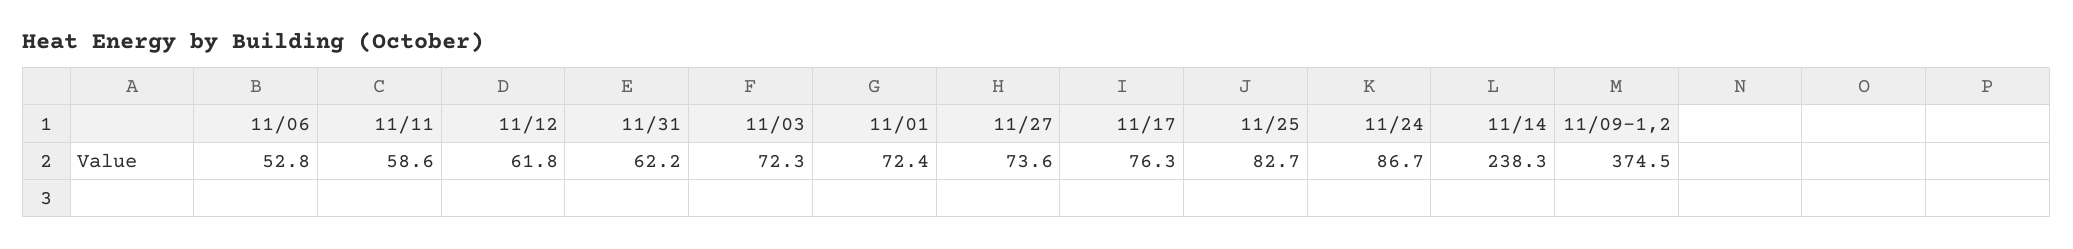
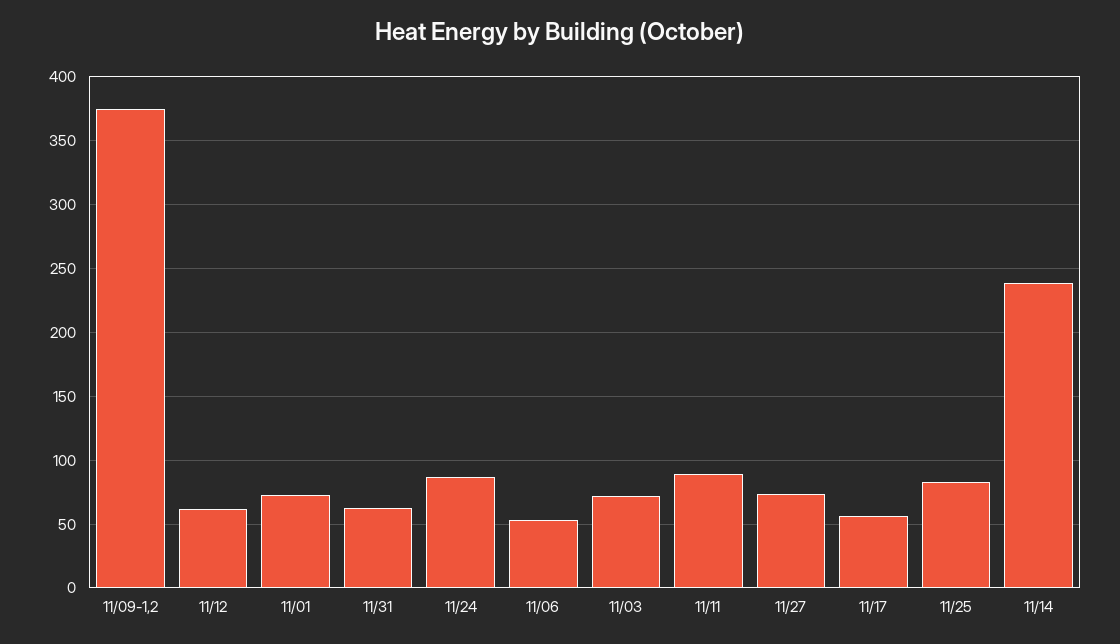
  {
    "11/06": 52.8,
-   "11/11": 58.6,
+   "11/11": 90,
    "11/12": 61.8,
    "11/31": 62.2,
    "11/03": 72.3,
    "11/01": 72.4,
    "11/27": 73.6,
-   "11/17": 76.3,
+   "11/17": 55,
    "11/25": 82.7,
    "11/24": 86.7,
    "11/14": 238.3,
    "11/09-1,2": 374.5
  }

